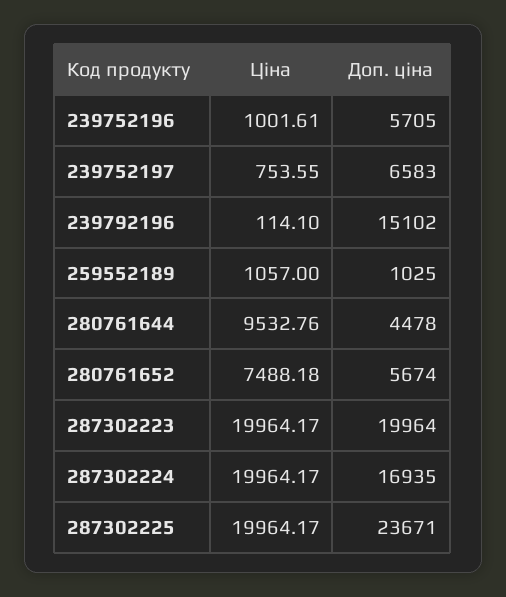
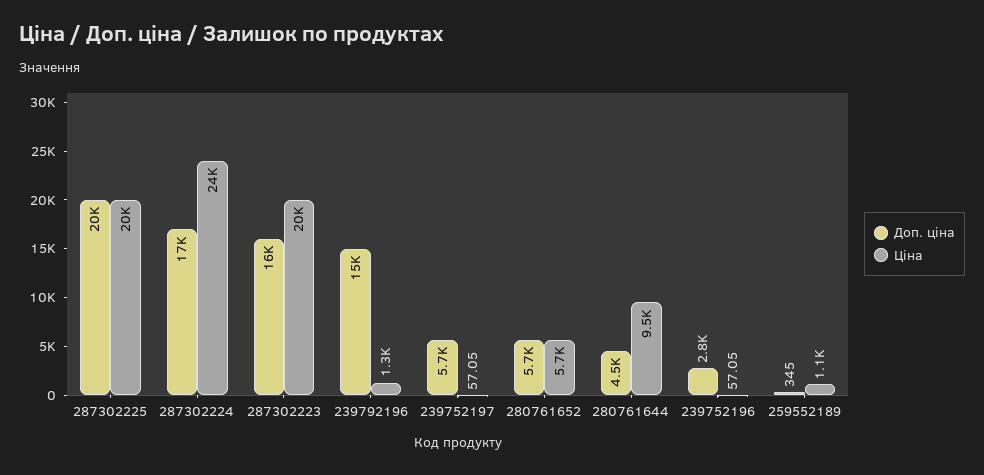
  {
    "Ціна": {
-     "239752196": 1001.61,
+     "239752196": 57.05,
-     "239752197": 753.55,
+     "239752197": 57.05,
-     "239792196": 114.1,
+     "239792196": 1300,
      "259552189": 1057,
      "280761644": 9532.76,
-     "280761652": 7488.18,
+     "280761652": 5700,
      "287302223": 19964.17,
-     "287302224": 19964.17,
+     "287302224": 24000,
      "287302225": 19964.17
    },
    "Доп. ціна": {
-     "239752196": 5705,
+     "239752196": 2800,
-     "239752197": 6583,
+     "239752197": 5700,
      "239792196": 15102,
-     "259552189": 1025,
+     "259552189": 345,
      "280761644": 4478,
      "280761652": 5674,
-     "287302223": 19964,
+     "287302223": 16000,
      "287302224": 16935,
-     "287302225": 23671
+     "287302225": 20000
    }
  }

